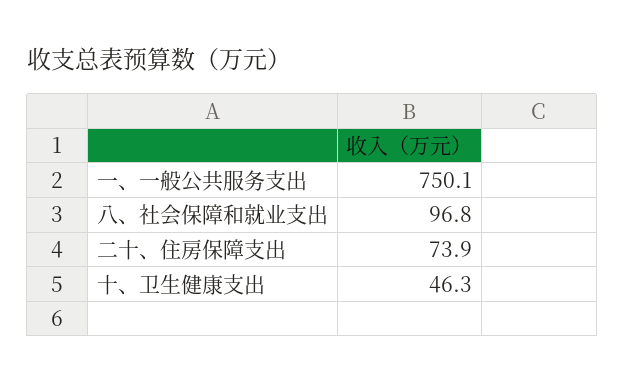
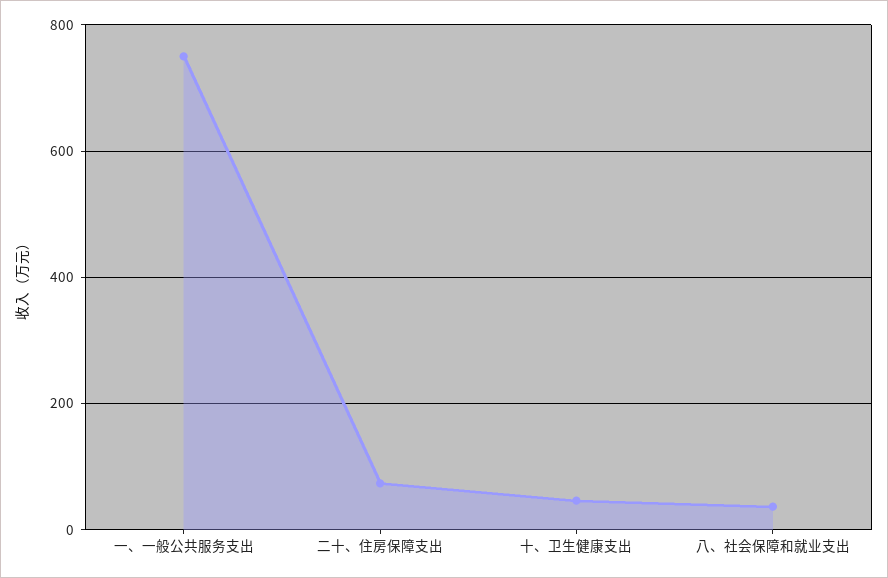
  {
    "一、一般公共服务支出": 750.1,
-   "八、社会保障和就业支出": 96.8,
+   "八、社会保障和就业支出": 40,
    "二十、住房保障支出": 73.9,
    "十、卫生健康支出": 46.3
  }

